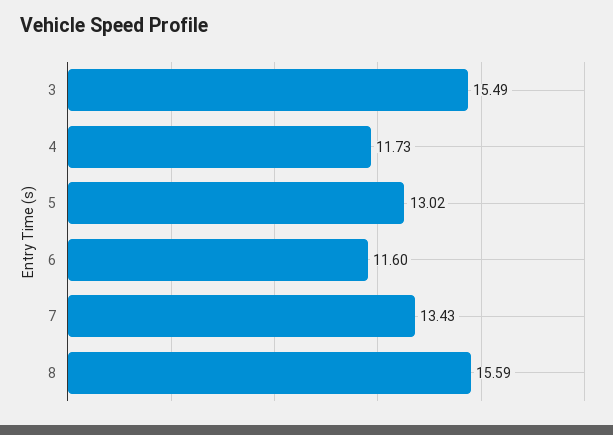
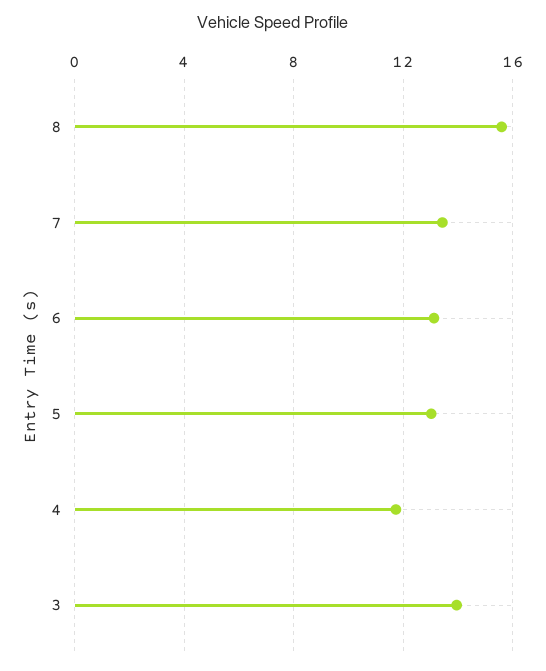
  {
-   "3": 15.49,
+   "3": 14,
    "4": 11.73,
    "5": 13.02,
-   "6": 11.6,
+   "6": 13,
    "7": 13.43,
    "8": 15.59
  }

